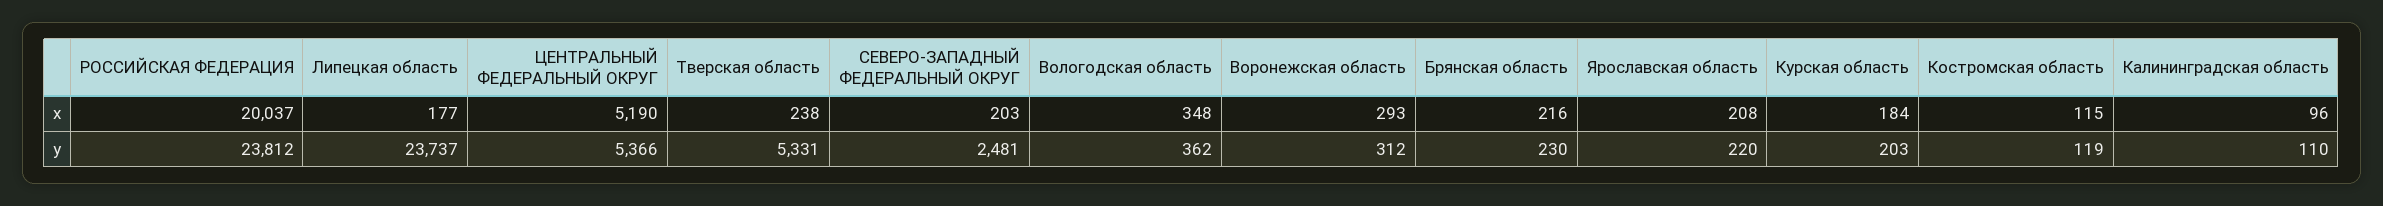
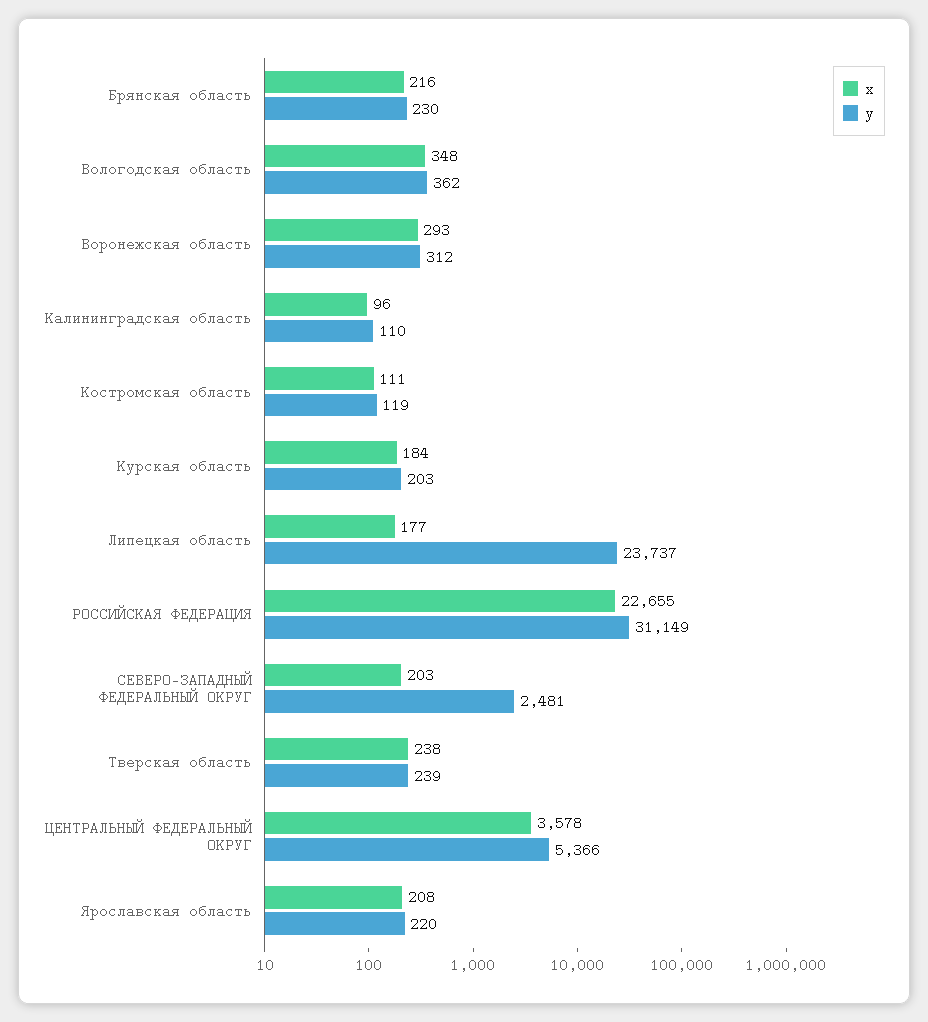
  {
    "x": {
-     "РОССИЙСКАЯ ФЕДЕРАЦИЯ": 20037,
+     "РОССИЙСКАЯ ФЕДЕРАЦИЯ": 22655,
      "Липецкая область": 177,
-     "ЦЕНТРАЛЬНЫЙ ФЕДЕРАЛЬНЫЙ ОКРУГ": 5190,
+     "ЦЕНТРАЛЬНЫЙ ФЕДЕРАЛЬНЫЙ ОКРУГ": 3578,
      "Тверская область": 238,
      "СЕВЕРО-ЗАПАДНЫЙ ФЕДЕРАЛЬНЫЙ ОКРУГ": 203,
      "Вологодская область": 348,
      "Воронежская область": 293,
      "Брянская область": 216,
      "Ярославская область": 208,
      "Курская область": 184,
-     "Костромская область": 115,
+     "Костромская область": 111,
      "Калининградская область": 96
    },
    "y": {
-     "РОССИЙСКАЯ ФЕДЕРАЦИЯ": 23812,
+     "РОССИЙСКАЯ ФЕДЕРАЦИЯ": 31149,
      "Липецкая область": 23737,
      "ЦЕНТРАЛЬНЫЙ ФЕДЕРАЛЬНЫЙ ОКРУГ": 5366,
-     "Тверская область": 5331,
+     "Тверская область": 239,
      "СЕВЕРО-ЗАПАДНЫЙ ФЕДЕРАЛЬНЫЙ ОКРУГ": 2481,
      "Вологодская область": 362,
      "Воронежская область": 312,
      "Брянская область": 230,
      "Ярославская область": 220,
      "Курская область": 203,
      "Костромская область": 119,
      "Калининградская область": 110
    }
  }

